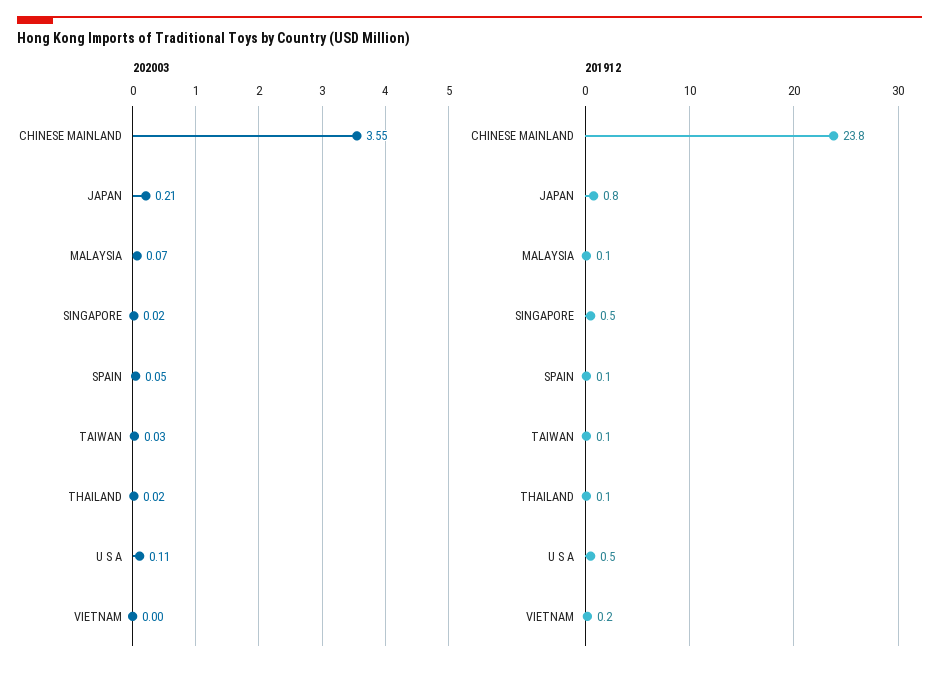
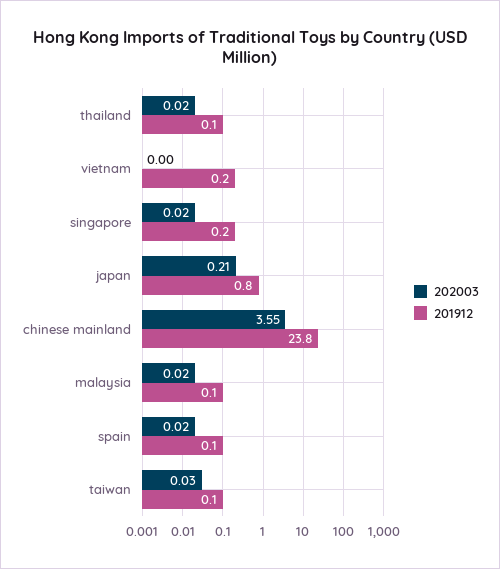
  {
    "202003": {
      "CHINESE MAINLAND": 3.55,
      "JAPAN": 0.21,
-     "MALAYSIA": 0.07,
+     "MALAYSIA": 0.02,
      "SINGAPORE": 0.02,
-     "SPAIN": 0.05,
+     "SPAIN": 0.02,
      "TAIWAN": 0.03,
      "THAILAND": 0.02,
-     "U S A": 0.11,
      "VIETNAM": 0
    },
    "201912": {
      "CHINESE MAINLAND": 23.8,
      "JAPAN": 0.8,
      "MALAYSIA": 0.1,
-     "SINGAPORE": 0.5,
+     "SINGAPORE": 0.2,
      "SPAIN": 0.1,
      "TAIWAN": 0.1,
      "THAILAND": 0.1,
-     "U S A": 0.5,
      "VIETNAM": 0.2
    }
  }

